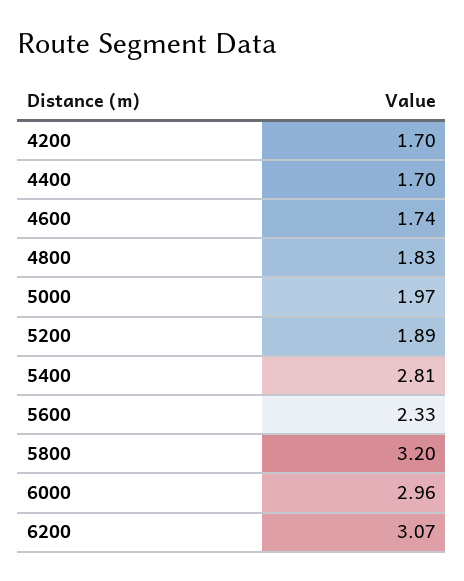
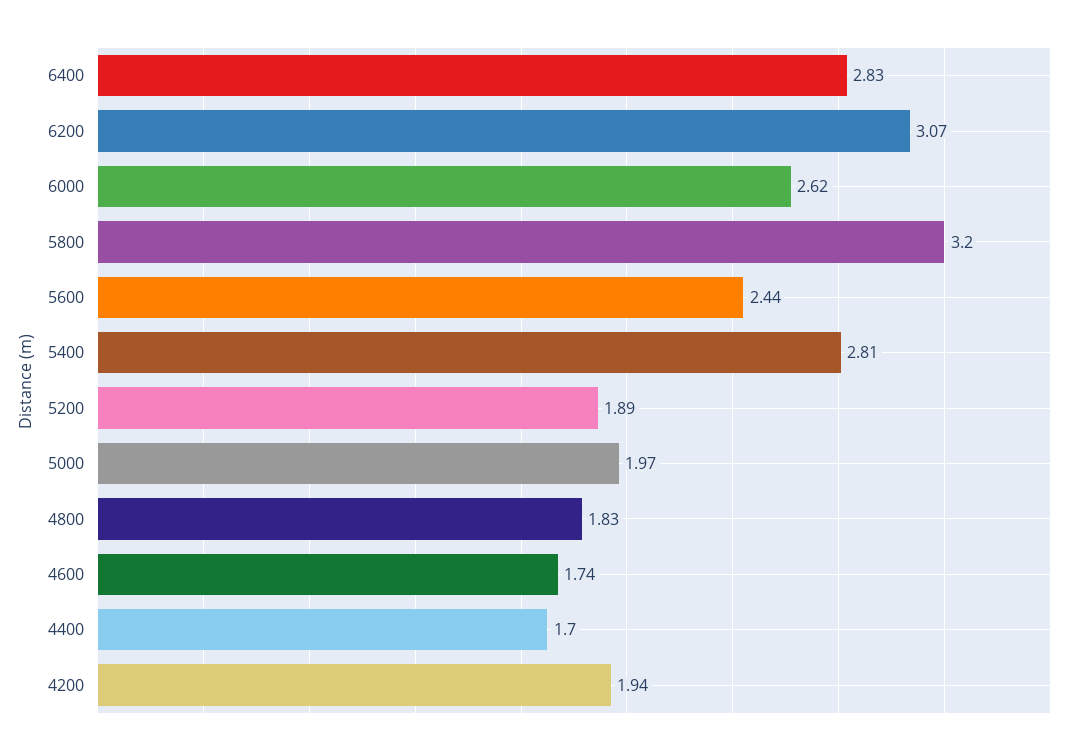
  {
-   "4200": 1.7,
+   "4200": 1.94,
    "4400": 1.7,
    "4600": 1.74,
    "4800": 1.83,
    "5000": 1.97,
    "5200": 1.89,
    "5400": 2.81,
-   "5600": 2.33,
+   "5600": 2.44,
    "5800": 3.2,
-   "6000": 2.96,
+   "6000": 2.62,
-   "6200": 3.07
+   "6200": 3.07,
+   "6400": 2.83
  }

